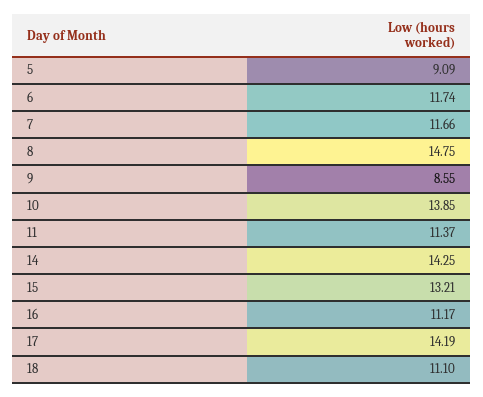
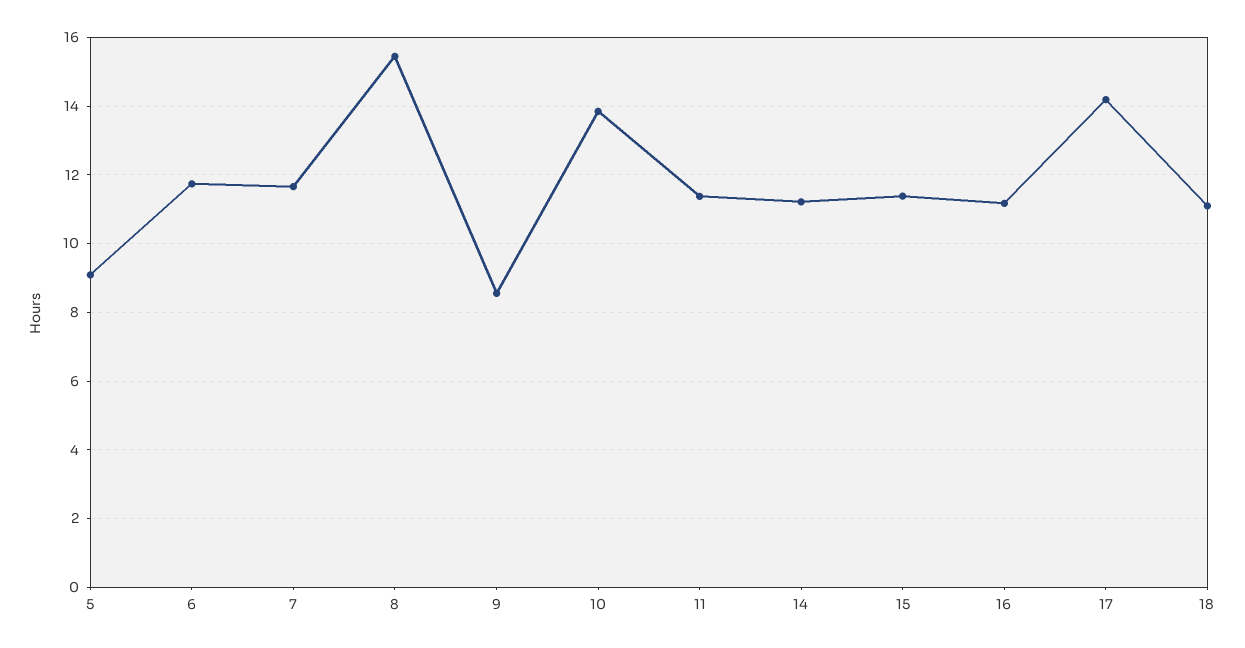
  {
    "5": 9.09,
    "6": 11.74,
    "7": 11.66,
-   "8": 14.75,
+   "8": 15.4,
    "9": 8.55,
    "10": 13.85,
    "11": 11.37,
-   "14": 14.25,
+   "14": 11.2,
-   "15": 13.21,
+   "15": 11.4,
    "16": 11.17,
    "17": 14.19,
    "18": 11.1
  }

